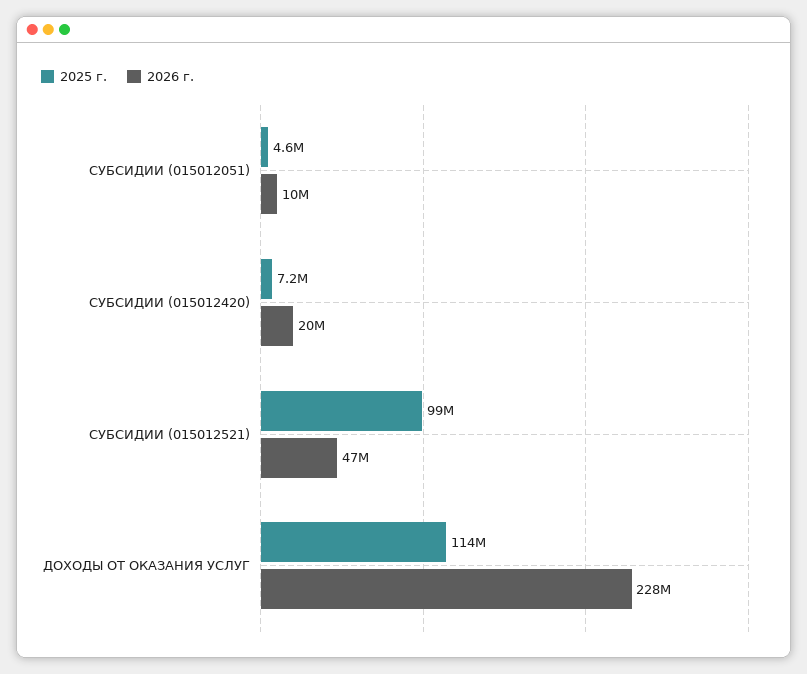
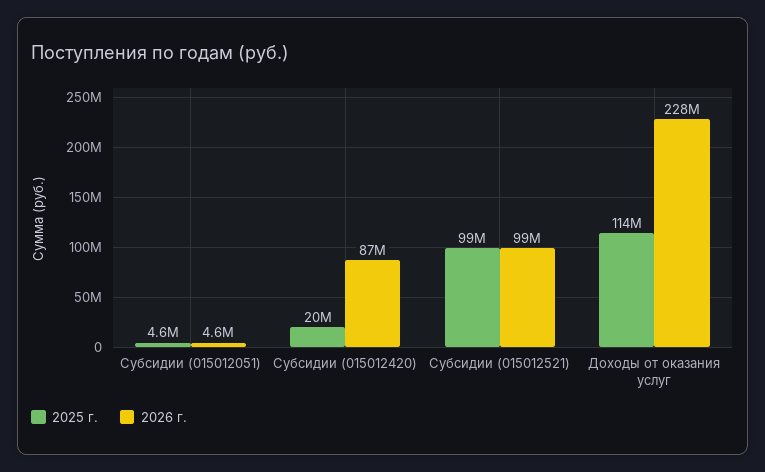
  {
    "2025 г.": {
      "СУБСИДИИ (015012051)": 4600000,
-     "СУБСИДИИ (015012420)": 7200000,
+     "СУБСИДИИ (015012420)": 20000000,
      "СУБСИДИИ (015012521)": 99000000,
      "ДОХОДЫ ОТ ОКАЗАНИЯ УСЛУГ": 114000000
    },
    "2026 г.": {
-     "СУБСИДИИ (015012051)": 10000000,
+     "СУБСИДИИ (015012051)": 4600000,
-     "СУБСИДИИ (015012420)": 20000000,
+     "СУБСИДИИ (015012420)": 87000000,
-     "СУБСИДИИ (015012521)": 47000000,
+     "СУБСИДИИ (015012521)": 99000000,
      "ДОХОДЫ ОТ ОКАЗАНИЯ УСЛУГ": 228000000
    }
  }

